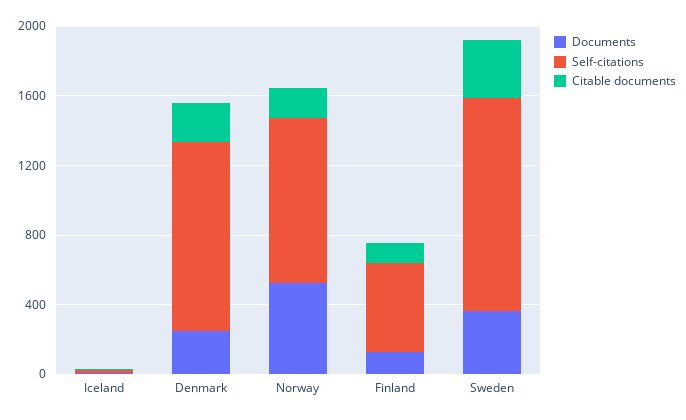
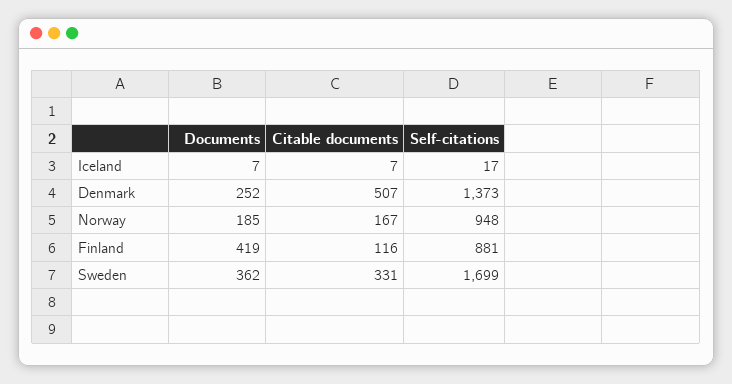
  {
    "Documents": {
      "Iceland": 7,
      "Denmark": 252,
-     "Norway": 500,
+     "Norway": 185,
-     "Finland": 100,
+     "Finland": 419,
      "Sweden": 362
    },
    "Self-citations": {
      "Iceland": 17,
-     "Denmark": 1100,
+     "Denmark": 1373,
      "Norway": 948,
-     "Finland": 500,
+     "Finland": 881,
-     "Sweden": 1200
+     "Sweden": 1699
    },
    "Citable documents": {
      "Iceland": 7,
-     "Denmark": 200,
+     "Denmark": 507,
      "Norway": 167,
      "Finland": 116,
      "Sweden": 331
    }
  }

